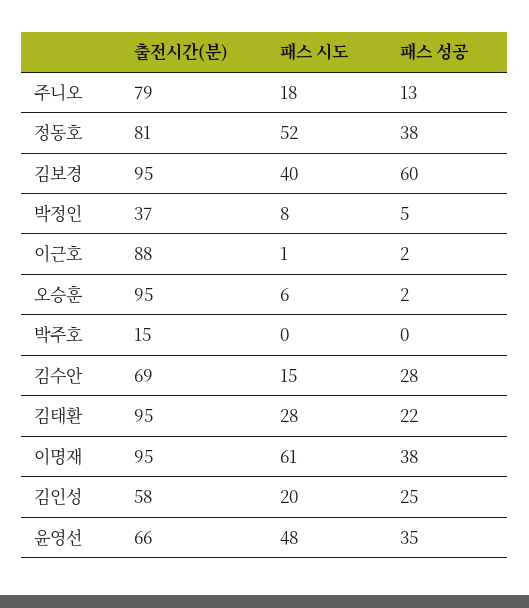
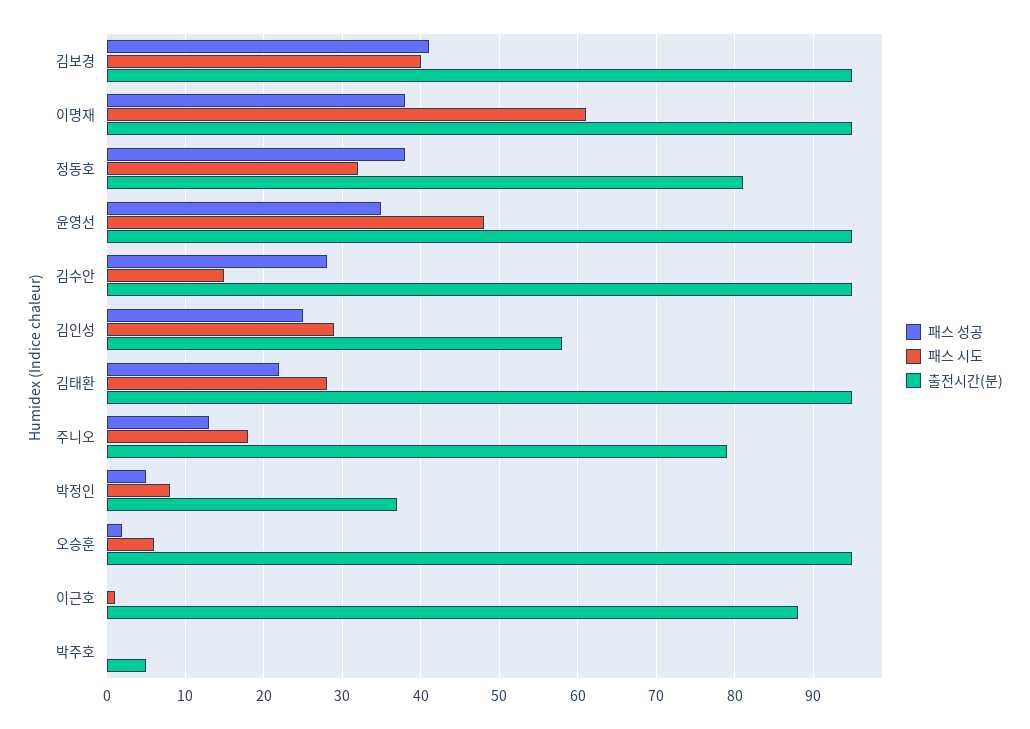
  {
    "출전시간(분)": {
      "주니오": 79,
      "정동호": 81,
      "김보경": 95,
      "박정인": 37,
      "이근호": 88,
      "오승훈": 95,
-     "박주호": 15,
+     "박주호": 5,
-     "김수안": 69,
+     "김수안": 95,
      "김태환": 95,
      "이명재": 95,
      "김인성": 58,
-     "윤영선": 66
+     "윤영선": 95
    },
    "패스 시도": {
      "주니오": 18,
-     "정동호": 52,
+     "정동호": 32,
      "김보경": 40,
      "박정인": 8,
      "이근호": 1,
      "오승훈": 6,
      "박주호": 0,
      "김수안": 15,
      "김태환": 28,
      "이명재": 61,
-     "김인성": 20,
+     "김인성": 29,
      "윤영선": 48
    },
    "패스 성공": {
      "주니오": 13,
      "정동호": 38,
-     "김보경": 60,
+     "김보경": 41,
      "박정인": 5,
-     "이근호": 2,
+     "이근호": 0,
      "오승훈": 2,
      "박주호": 0,
      "김수안": 28,
      "김태환": 22,
      "이명재": 38,
      "김인성": 25,
      "윤영선": 35
    }
  }

